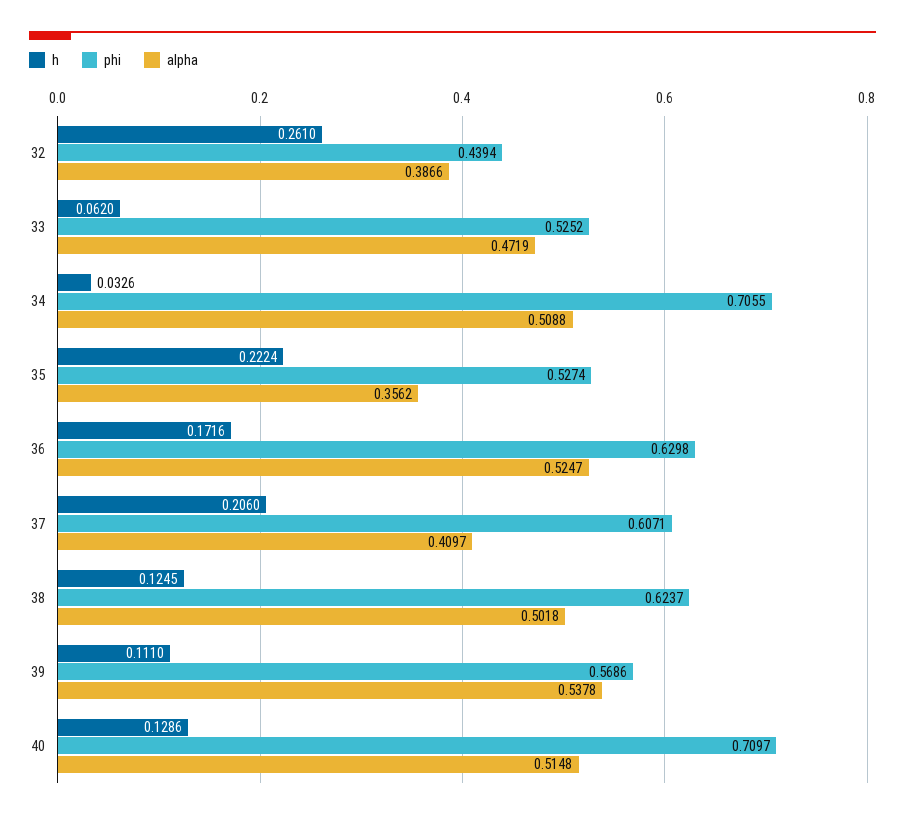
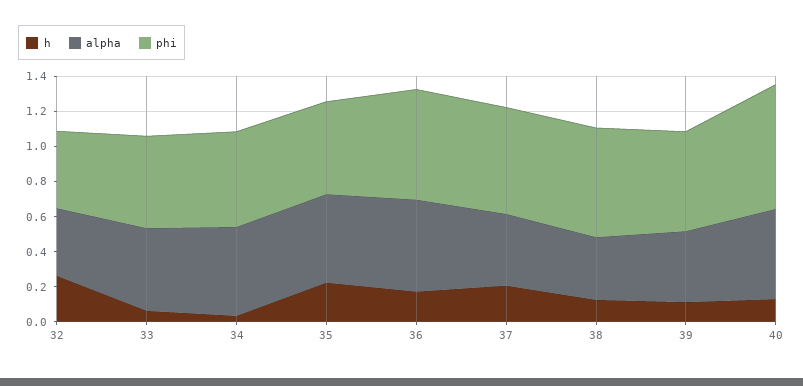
  {
    "h": {
      "32": 0.261,
      "33": 0.062,
      "34": 0.0326,
      "35": 0.2224,
      "36": 0.1716,
      "37": 0.206,
      "38": 0.1245,
      "39": 0.111,
      "40": 0.1286
    },
    "phi": {
      "32": 0.4394,
      "33": 0.5252,
-     "34": 0.7055,
+     "34": 0.55,
      "35": 0.5274,
      "36": 0.6298,
      "37": 0.6071,
      "38": 0.6237,
      "39": 0.5686,
      "40": 0.7097
    },
    "alpha": {
      "32": 0.3866,
      "33": 0.4719,
      "34": 0.5088,
-     "35": 0.3562,
+     "35": 0.5,
      "36": 0.5247,
      "37": 0.4097,
-     "38": 0.5018,
+     "38": 0.35,
-     "39": 0.5378,
+     "39": 0.4,
      "40": 0.5148
    }
  }

